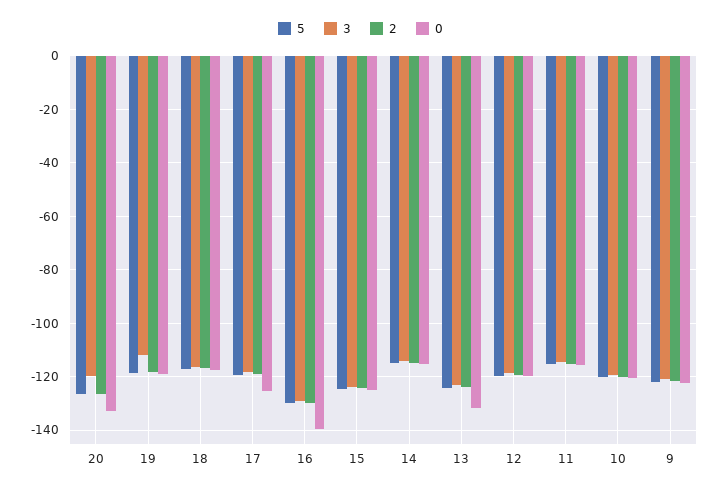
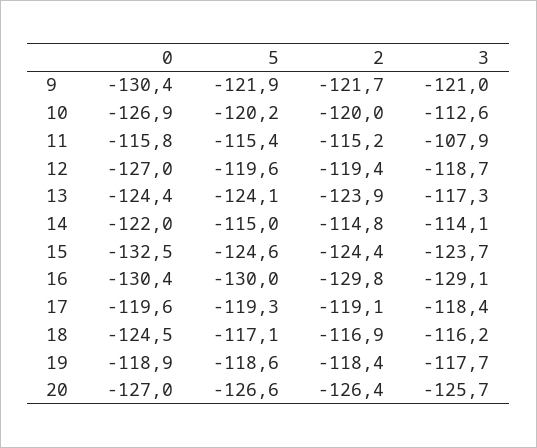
  {
    "5": {
      "20": -126.6,
      "19": -118.6,
      "18": -117.1,
      "17": -119.3,
      "16": -130,
      "15": -124.6,
      "14": -115,
      "13": -124.1,
      "12": -119.6,
      "11": -115.4,
      "10": -120.2,
      "9": -121.9
    },
    "3": {
-     "20": -120,
+     "20": -125.7,
-     "19": -112.5,
+     "19": -117.7,
      "18": -116.2,
      "17": -118.4,
      "16": -129.1,
      "15": -123.7,
      "14": -114.1,
-     "13": -122.5,
+     "13": -117.3,
      "12": -118.7,
-     "11": -115,
+     "11": -107.9,
-     "10": -120,
+     "10": -112.6,
      "9": -121
    },
    "2": {
      "20": -126.4,
      "19": -118.4,
      "18": -116.9,
      "17": -119.1,
      "16": -129.8,
      "15": -124.4,
      "14": -114.8,
      "13": -123.9,
      "12": -119.4,
      "11": -115.2,
      "10": -120,
      "9": -121.7
    },
    "0": {
-     "20": -132.5,
+     "20": -127,
      "19": -118.9,
-     "18": -117.5,
+     "18": -124.5,
-     "17": -125,
+     "17": -119.6,
-     "16": -140,
+     "16": -130.4,
-     "15": -125,
+     "15": -132.5,
-     "14": -115,
+     "14": -122,
-     "13": -132.5,
+     "13": -124.4,
-     "12": -120,
+     "12": -127,
      "11": -115.8,
-     "10": -120,
+     "10": -126.9,
-     "9": -122.5
+     "9": -130.4
    }
  }

